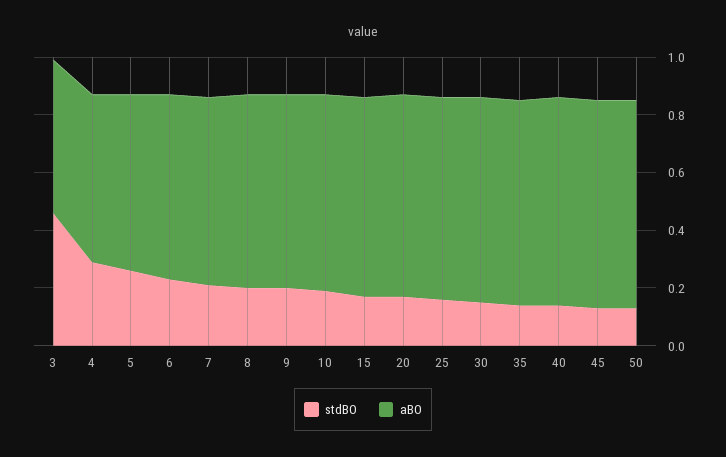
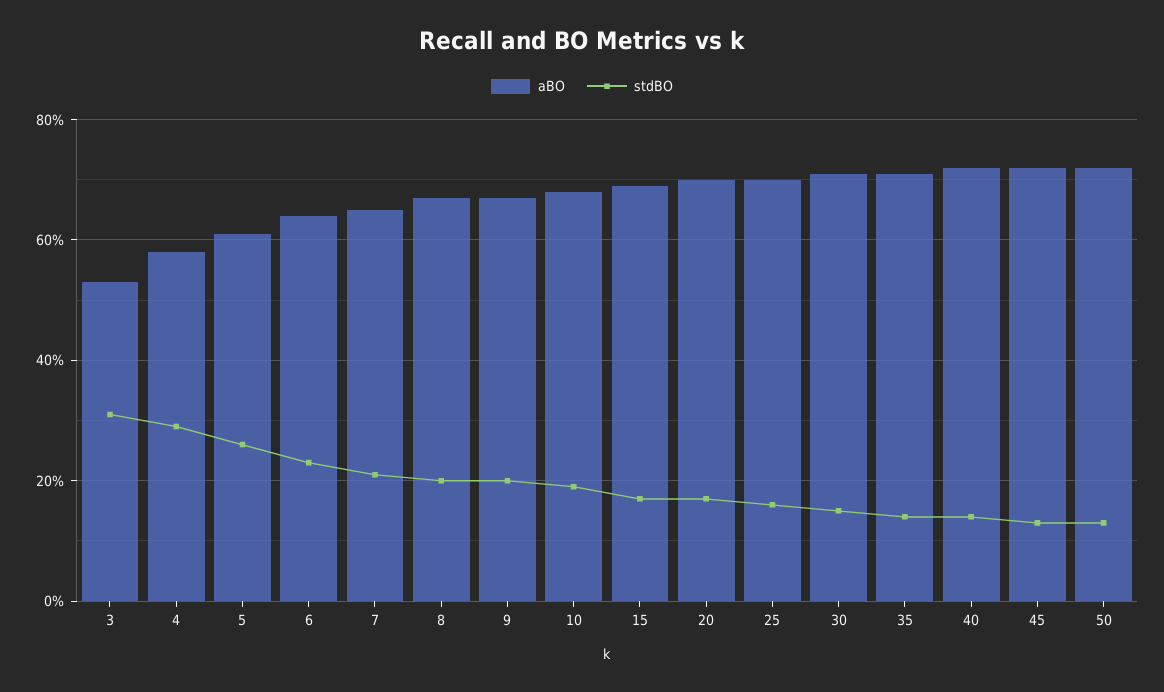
  {
    "stdBO": {
-     "3": 0.45,
+     "3": 0.3,
      "4": 0.3,
      "5": 0.25,
      "6": 0.25,
      "7": 0.2,
      "8": 0.2,
      "9": 0.2,
      "10": 0.2,
      "15": 0.15,
      "20": 0.15,
      "25": 0.15,
      "30": 0.15,
      "35": 0.15,
      "40": 0.15,
      "45": 0.15,
      "50": 0.15
    },
    "aBO": {
      "3": 0.55,
      "4": 0.6,
      "5": 0.6,
      "6": 0.65,
      "7": 0.65,
      "8": 0.65,
      "9": 0.65,
      "10": 0.7,
      "15": 0.7,
      "20": 0.7,
      "25": 0.7,
      "30": 0.7,
      "35": 0.7,
      "40": 0.7,
      "45": 0.7,
      "50": 0.7
    }
  }

